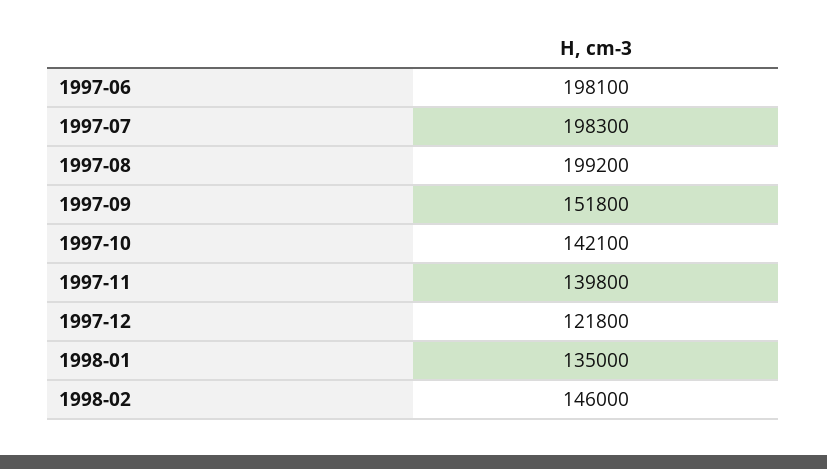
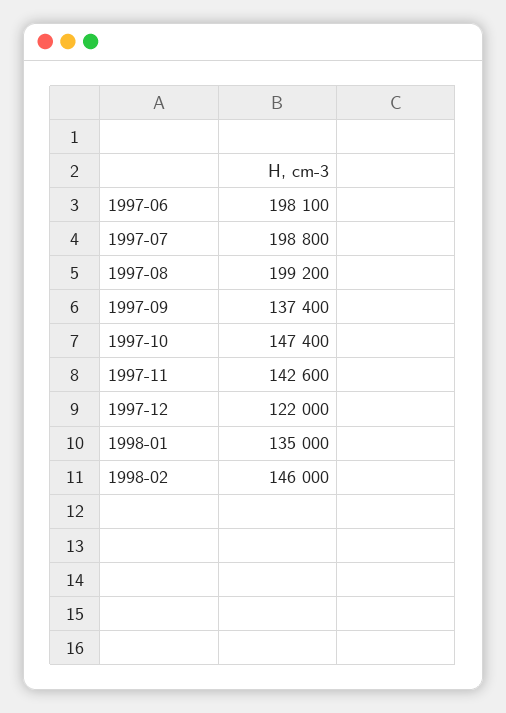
  {
    "1997-06": 198100,
-   "1997-07": 198300,
+   "1997-07": 198800,
    "1997-08": 199200,
-   "1997-09": 151800,
+   "1997-09": 137400,
-   "1997-10": 142100,
+   "1997-10": 147400,
-   "1997-11": 139800,
+   "1997-11": 142600,
-   "1997-12": 121800,
+   "1997-12": 122000,
    "1998-01": 135000,
    "1998-02": 146000
  }

